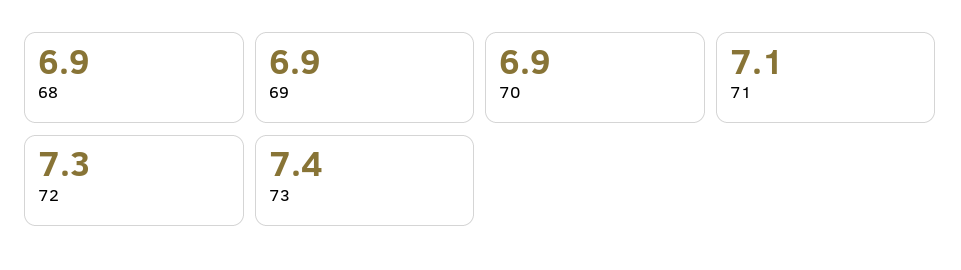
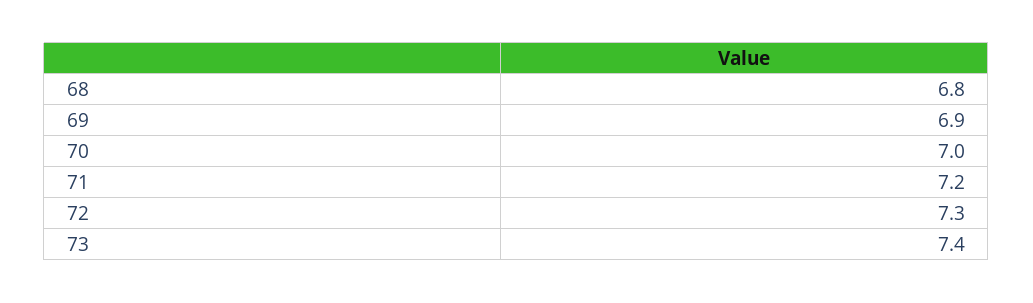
  {
-   "68": 6.9,
+   "68": 6.8,
    "69": 6.9,
-   "70": 6.9,
+   "70": 7,
-   "71": 7.1,
+   "71": 7.2,
    "72": 7.3,
    "73": 7.4
  }

